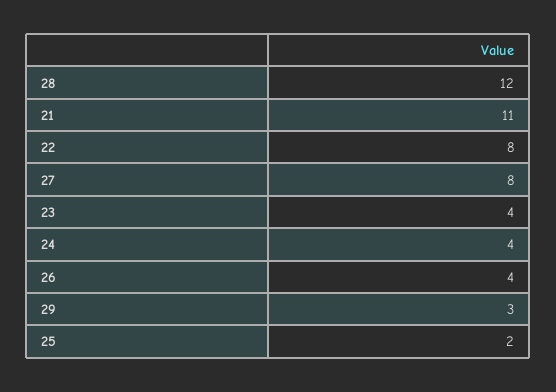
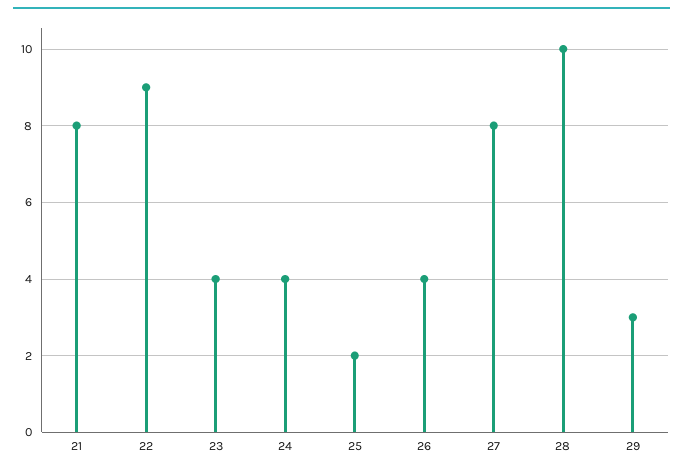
  {
-   "28": 12,
+   "28": 10,
-   "21": 11,
+   "21": 8,
-   "22": 8,
+   "22": 9,
    "27": 8,
    "23": 4,
    "24": 4,
    "26": 4,
    "29": 3,
    "25": 2
  }

